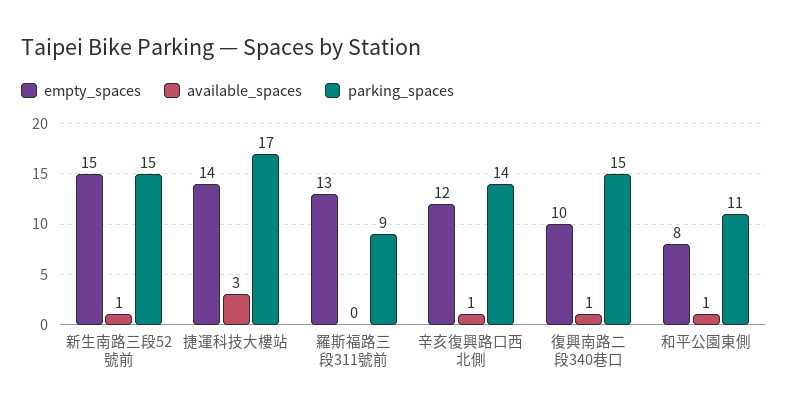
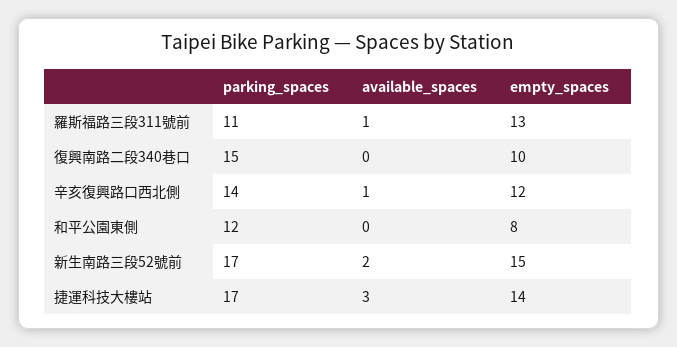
  {
    "empty_spaces": {
      "新生南路三段52號前": 15,
      "捷運科技大樓站": 14,
      "羅斯福路三段311號前": 13,
      "辛亥復興路口西北側": 12,
      "復興南路二段340巷口": 10,
      "和平公園東側": 8
    },
    "available_spaces": {
-     "新生南路三段52號前": 1,
+     "新生南路三段52號前": 2,
      "捷運科技大樓站": 3,
-     "羅斯福路三段311號前": 0,
+     "羅斯福路三段311號前": 1,
      "辛亥復興路口西北側": 1,
-     "復興南路二段340巷口": 1,
+     "復興南路二段340巷口": 0,
-     "和平公園東側": 1
+     "和平公園東側": 0
    },
    "parking_spaces": {
-     "新生南路三段52號前": 15,
+     "新生南路三段52號前": 17,
      "捷運科技大樓站": 17,
-     "羅斯福路三段311號前": 9,
+     "羅斯福路三段311號前": 11,
      "辛亥復興路口西北側": 14,
      "復興南路二段340巷口": 15,
-     "和平公園東側": 11
+     "和平公園東側": 12
    }
  }

